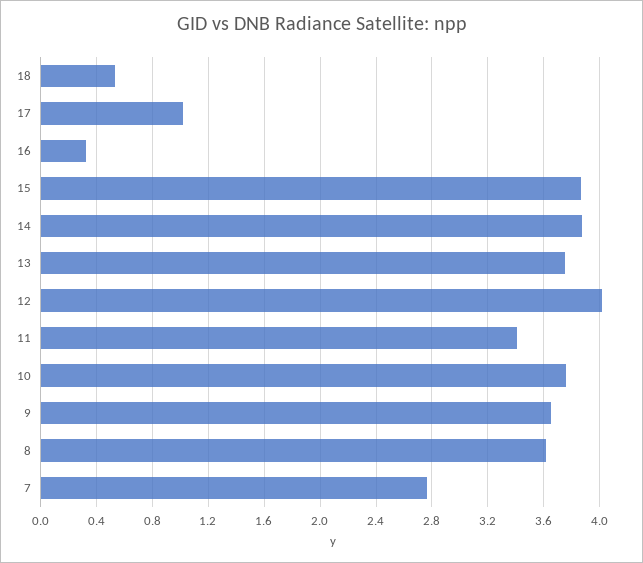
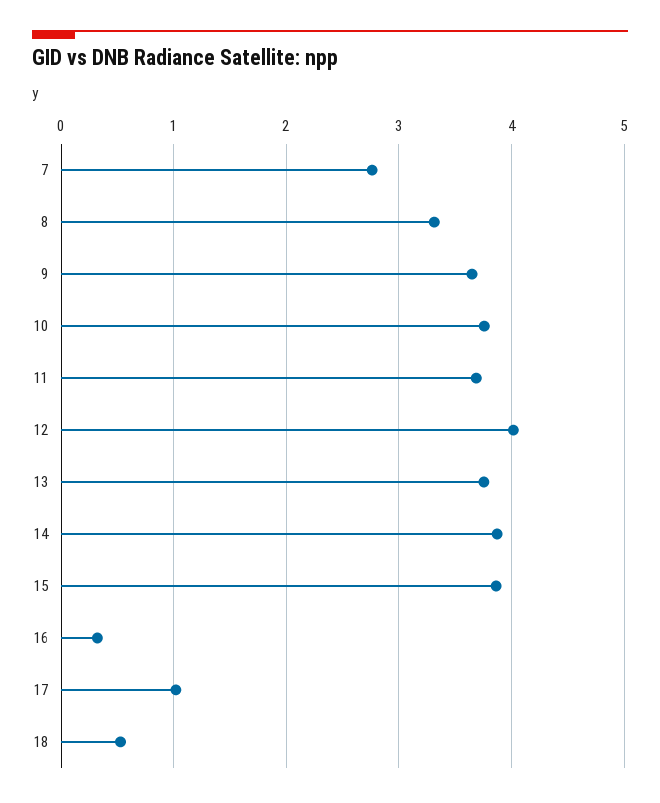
  {
    "18": 0.55,
    "17": 1,
    "16": 0.3,
    "15": 3.85,
    "14": 3.85,
    "13": 3.75,
    "12": 4,
-   "11": 3.4,
+   "11": 3.7,
    "10": 3.75,
    "9": 3.65,
-   "8": 3.6,
+   "8": 3.3,
    "7": 2.75
  }

